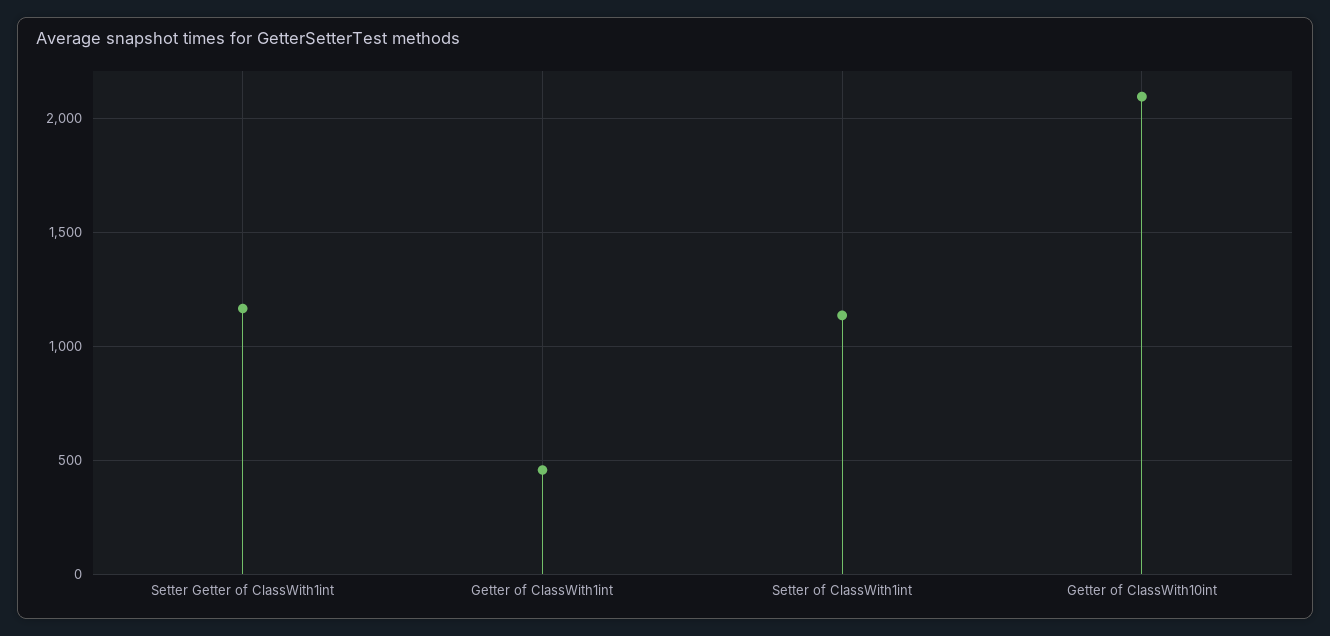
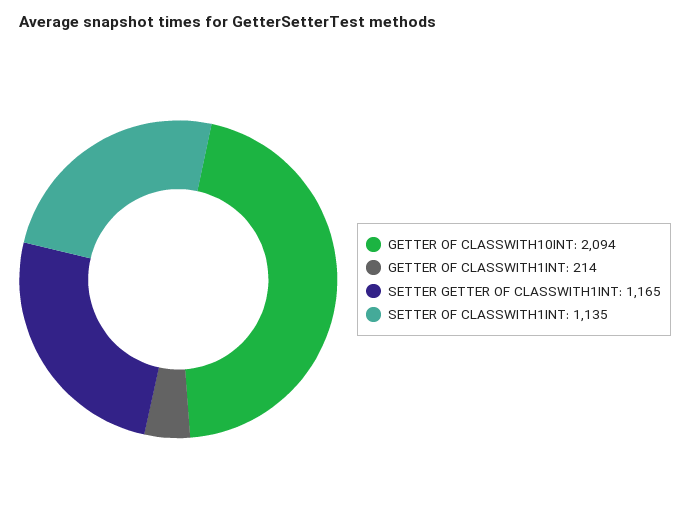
  {
    "Setter Getter of ClassWith1int": 1165,
-   "Getter of ClassWith1int": 450,
+   "Getter of ClassWith1int": 214,
    "Setter of ClassWith1int": 1135,
    "Getter of ClassWith10int": 2094
  }

